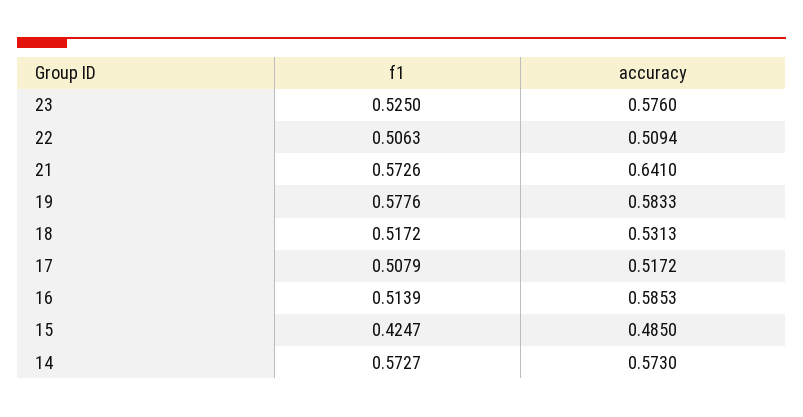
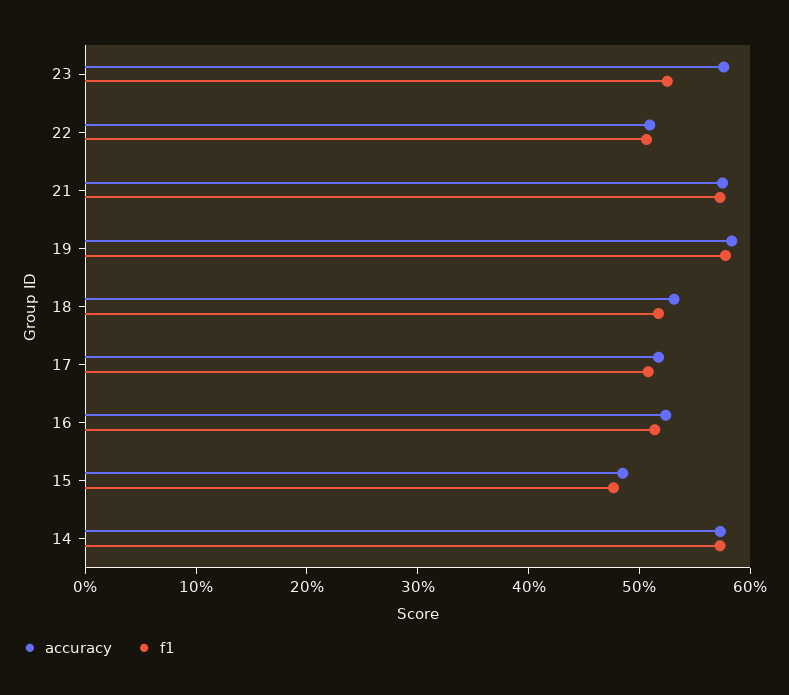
  {
    "f1": {
      "23": 0.525,
      "22": 0.5063,
      "21": 0.5726,
      "19": 0.5776,
      "18": 0.5172,
      "17": 0.5079,
      "16": 0.5139,
-     "15": 0.4247,
+     "15": 0.48,
      "14": 0.5727
    },
    "accuracy": {
      "23": 0.576,
      "22": 0.5094,
-     "21": 0.641,
+     "21": 0.58,
      "19": 0.5833,
      "18": 0.5313,
      "17": 0.5172,
-     "16": 0.5853,
+     "16": 0.52,
      "15": 0.485,
      "14": 0.573
    }
  }

